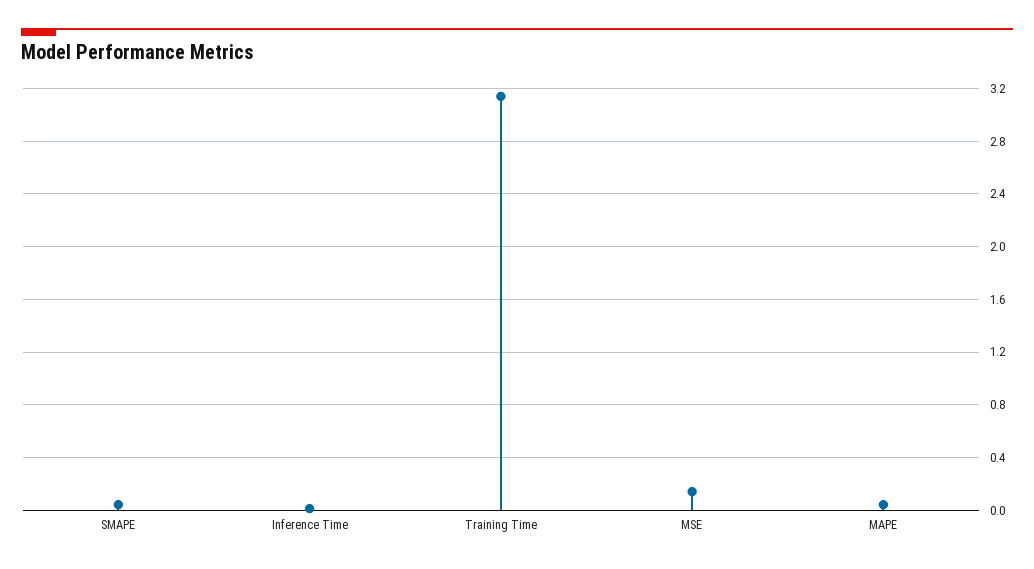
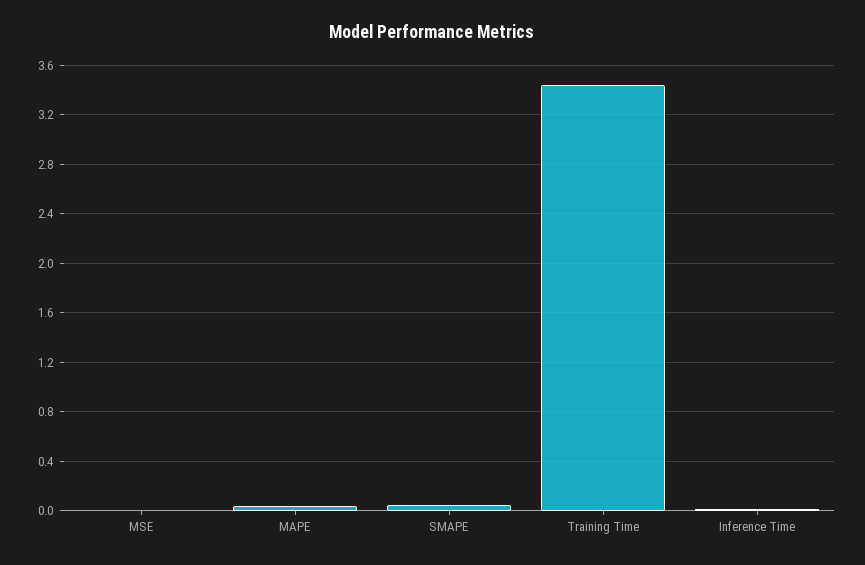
  {
    "SMAPE": 0.05,
    "Inference Time": 0,
-   "Training Time": 3.15,
+   "Training Time": 3.45,
-   "MSE": 0.15,
+   "MSE": 0,
    "MAPE": 0.05
  }

